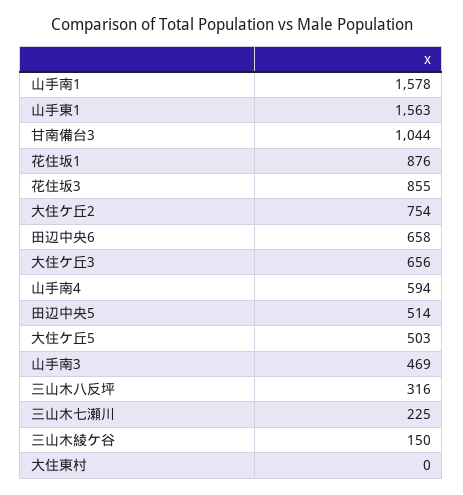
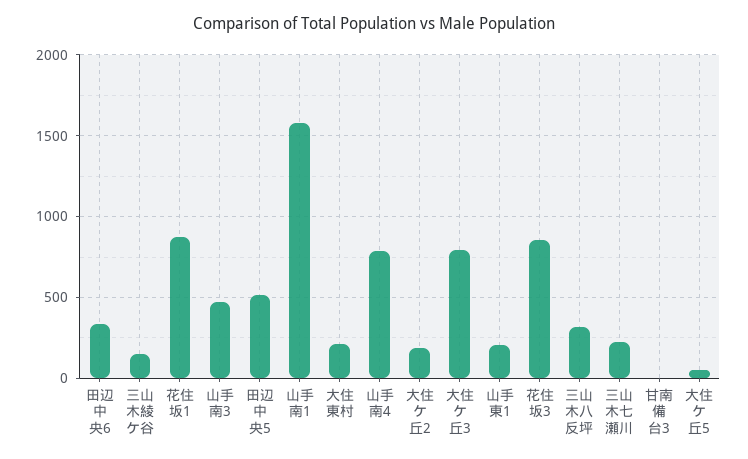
  {
    "山手南1": 1578,
-   "山手東1": 1563,
+   "山手東1": 200,
-   "甘南備台3": 1044,
+   "甘南備台3": 0,
    "花住坂1": 876,
    "花住坂3": 855,
-   "大住ケ丘2": 754,
+   "大住ケ丘2": 200,
-   "田辺中央6": 658,
+   "田辺中央6": 350,
-   "大住ケ丘3": 656,
+   "大住ケ丘3": 800,
-   "山手南4": 594,
+   "山手南4": 800,
    "田辺中央5": 514,
-   "大住ケ丘5": 503,
+   "大住ケ丘5": 50,
    "山手南3": 469,
    "三山木八反坪": 316,
    "三山木七瀬川": 225,
    "三山木綾ケ谷": 150,
-   "大住東村": 0
+   "大住東村": 200
  }

